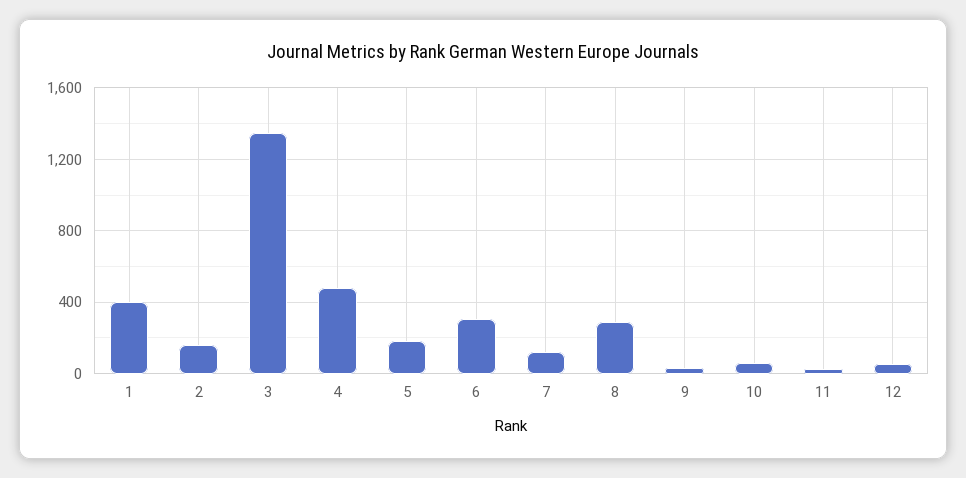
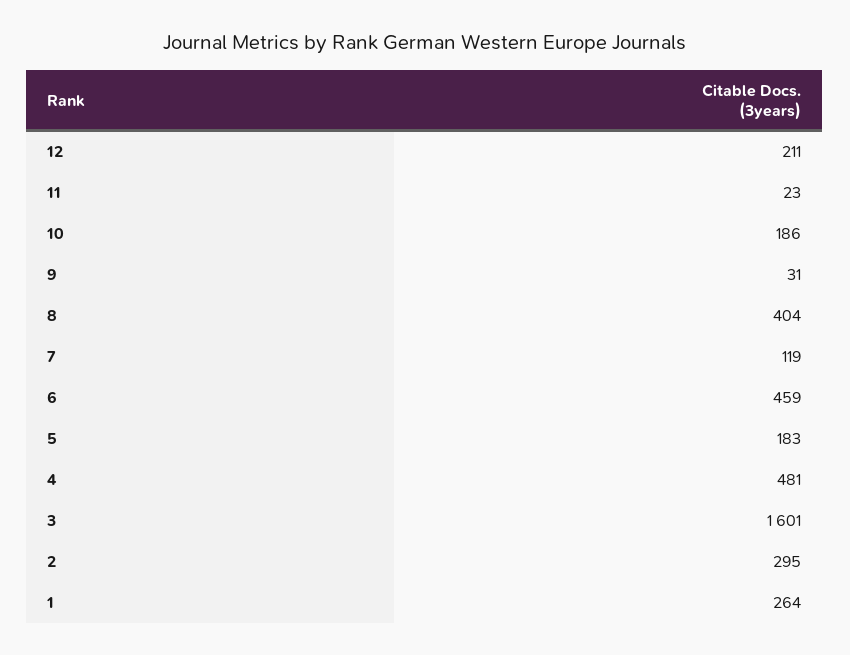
  {
-   "1": 400,
+   "1": 264,
-   "2": 150,
+   "2": 295,
-   "3": 1350,
+   "3": 1601,
    "4": 481,
    "5": 183,
-   "6": 300,
+   "6": 459,
    "7": 119,
-   "8": 300,
+   "8": 404,
    "9": 31,
-   "10": 50,
+   "10": 186,
    "11": 23,
-   "12": 50
+   "12": 211
  }

